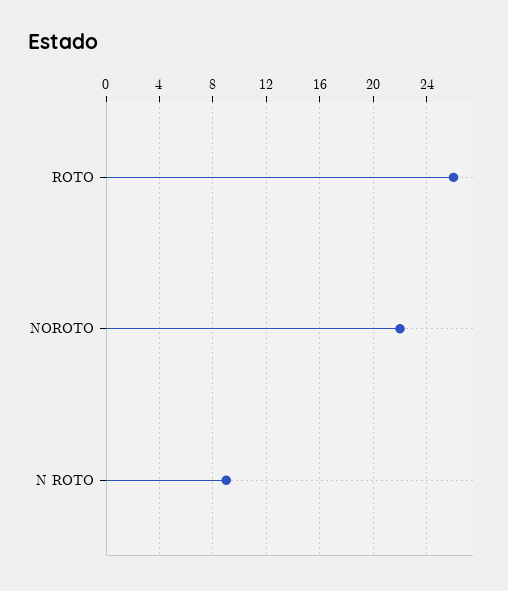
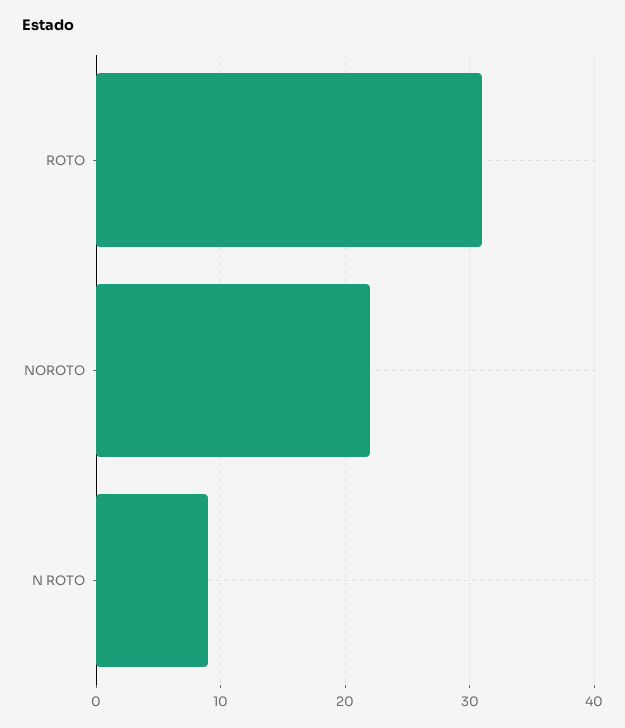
  {
-   "ROTO": 26,
+   "ROTO": 31,
    "NOROTO": 22,
    "N ROTO": 9
  }

